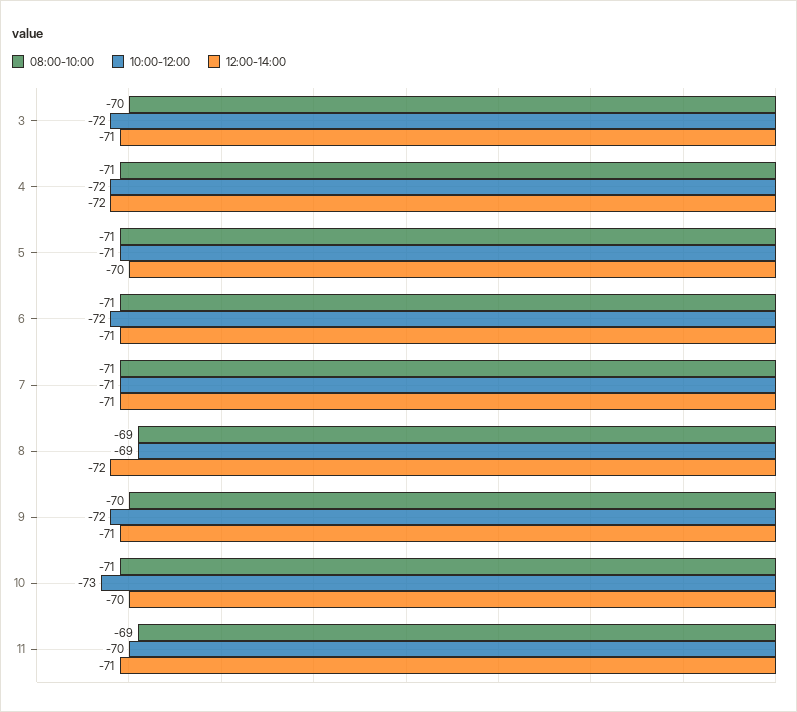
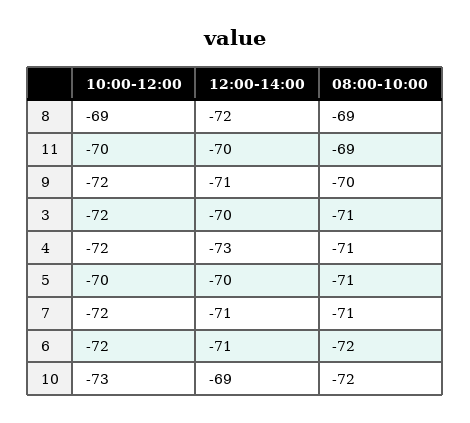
  {
    "08:00-10:00": {
-     "3": -70,
+     "3": -71,
      "4": -71,
      "5": -71,
-     "6": -71,
+     "6": -72,
      "7": -71,
      "8": -69,
      "9": -70,
-     "10": -71,
+     "10": -72,
      "11": -69
    },
    "10:00-12:00": {
      "3": -72,
      "4": -72,
-     "5": -71,
+     "5": -70,
      "6": -72,
-     "7": -71,
+     "7": -72,
      "8": -69,
      "9": -72,
      "10": -73,
      "11": -70
    },
    "12:00-14:00": {
-     "3": -71,
+     "3": -70,
-     "4": -72,
+     "4": -73,
      "5": -70,
      "6": -71,
      "7": -71,
      "8": -72,
      "9": -71,
-     "10": -70,
+     "10": -69,
-     "11": -71
+     "11": -70
    }
  }

